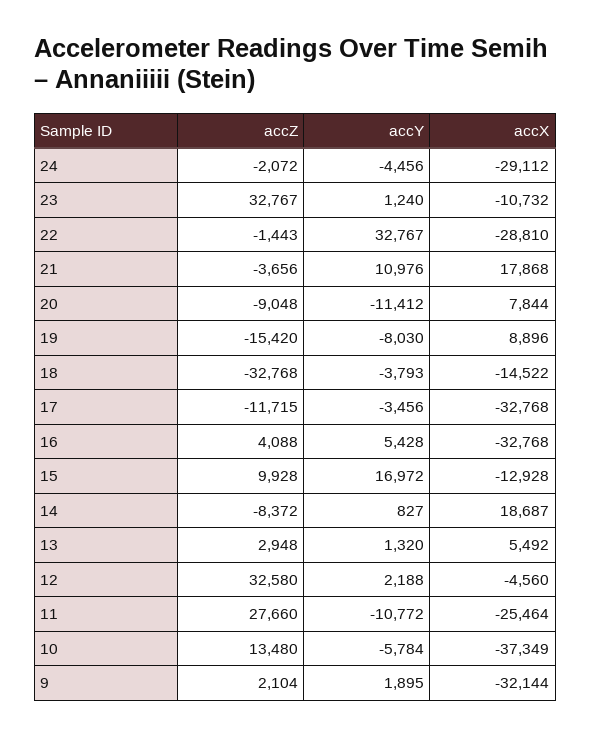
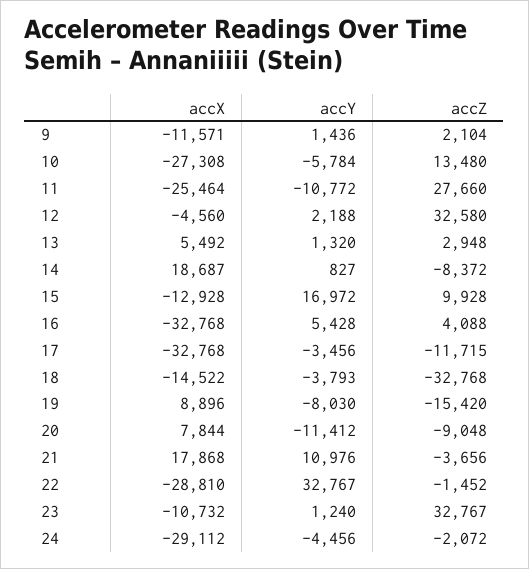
  {
    "accZ": {
      "24": -2072,
      "23": 32767,
-     "22": -1443,
+     "22": -1452,
      "21": -3656,
      "20": -9048,
      "19": -15420,
      "18": -32768,
      "17": -11715,
      "16": 4088,
      "15": 9928,
      "14": -8372,
      "13": 2948,
      "12": 32580,
      "11": 27660,
      "10": 13480,
      "9": 2104
    },
    "accY": {
      "24": -4456,
      "23": 1240,
      "22": 32767,
      "21": 10976,
      "20": -11412,
      "19": -8030,
      "18": -3793,
      "17": -3456,
      "16": 5428,
      "15": 16972,
      "14": 827,
      "13": 1320,
      "12": 2188,
      "11": -10772,
      "10": -5784,
-     "9": 1895
+     "9": 1436
    },
    "accX": {
      "24": -29112,
      "23": -10732,
      "22": -28810,
      "21": 17868,
      "20": 7844,
      "19": 8896,
      "18": -14522,
      "17": -32768,
      "16": -32768,
      "15": -12928,
      "14": 18687,
      "13": 5492,
      "12": -4560,
      "11": -25464,
-     "10": -37349,
+     "10": -27308,
-     "9": -32144
+     "9": -11571
    }
  }

